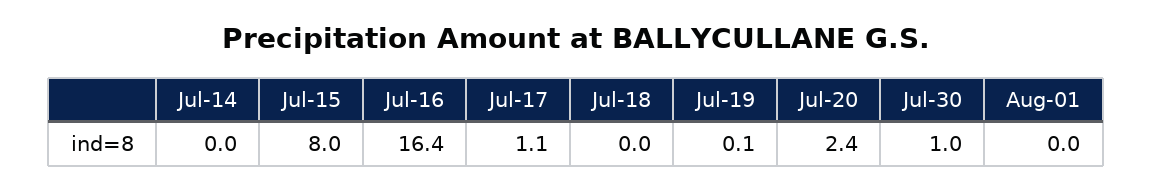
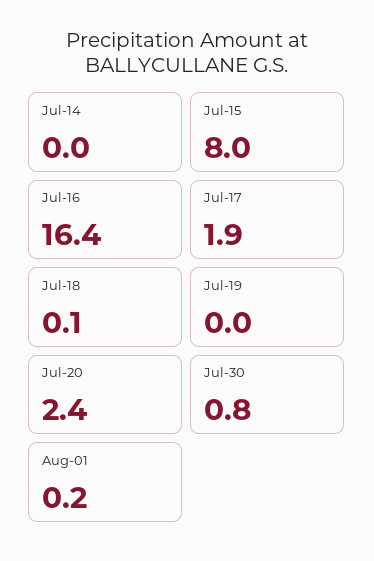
  {
    "Jul-14": 0,
    "Jul-15": 8,
    "Jul-16": 16.4,
-   "Jul-17": 1.1,
+   "Jul-17": 1.9,
-   "Jul-18": 0,
+   "Jul-18": 0.1,
-   "Jul-19": 0.1,
+   "Jul-19": 0,
    "Jul-20": 2.4,
-   "Jul-30": 1,
+   "Jul-30": 0.8,
-   "Aug-01": 0
+   "Aug-01": 0.2
  }

